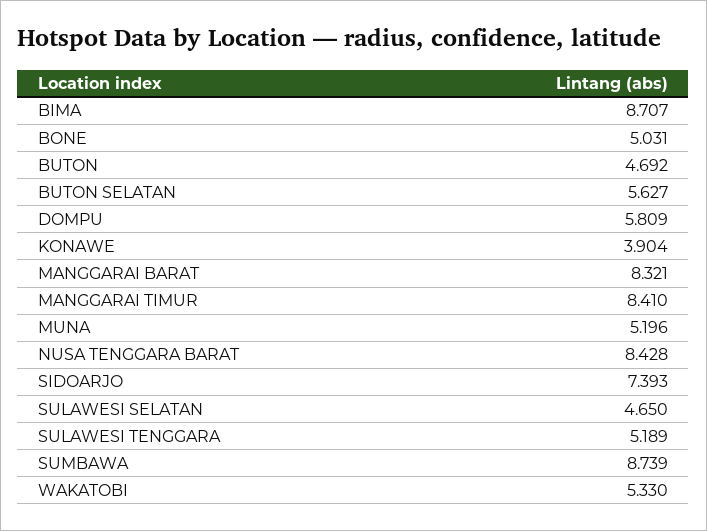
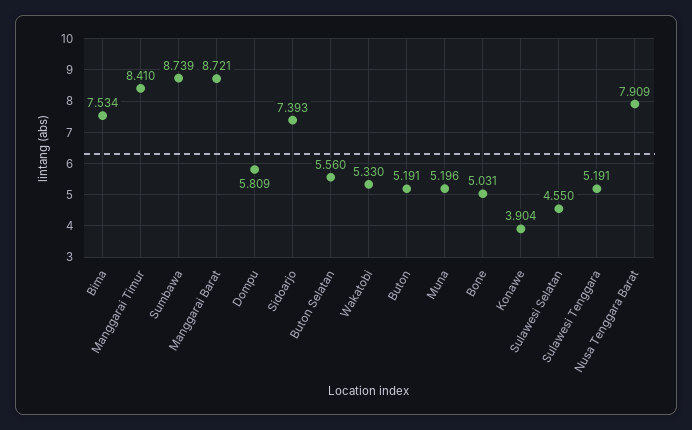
  {
-   "BIMA": 8.707,
+   "BIMA": 7.534,
    "BONE": 5.031,
-   "BUTON": 4.692,
+   "BUTON": 5.191,
-   "BUTON SELATAN": 5.627,
+   "BUTON SELATAN": 5.56,
    "DOMPU": 5.809,
    "KONAWE": 3.904,
-   "MANGGARAI BARAT": 8.321,
+   "MANGGARAI BARAT": 8.721,
    "MANGGARAI TIMUR": 8.41,
    "MUNA": 5.196,
-   "NUSA TENGGARA BARAT": 8.428,
+   "NUSA TENGGARA BARAT": 7.909,
    "SIDOARJO": 7.393,
-   "SULAWESI SELATAN": 4.65,
+   "SULAWESI SELATAN": 4.55,
-   "SULAWESI TENGGARA": 5.189,
+   "SULAWESI TENGGARA": 5.191,
    "SUMBAWA": 8.739,
    "WAKATOBI": 5.33
  }

